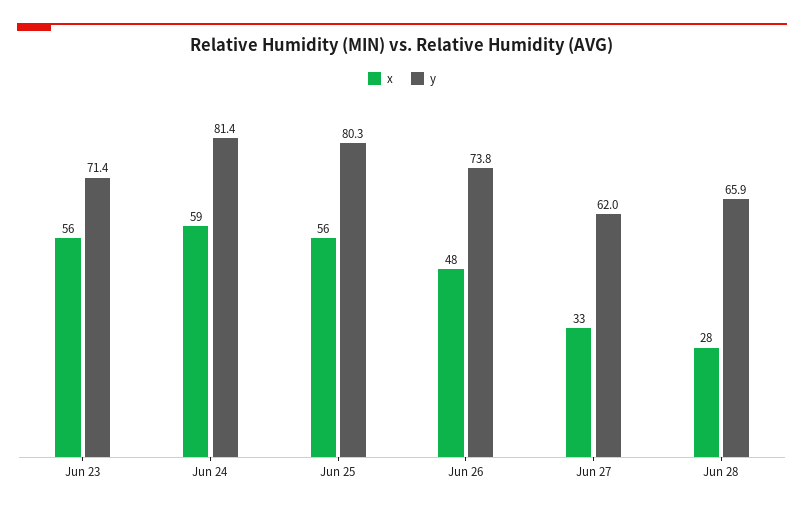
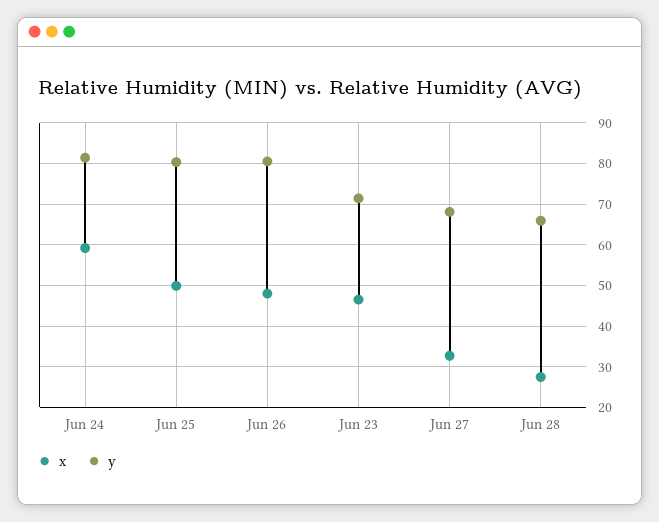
  {
    "x": {
-     "Jun 23": 56,
+     "Jun 23": 46,
      "Jun 24": 59,
-     "Jun 25": 56,
+     "Jun 25": 50,
      "Jun 26": 48,
      "Jun 27": 33,
      "Jun 28": 28
    },
    "y": {
      "Jun 23": 71.4,
      "Jun 24": 81.4,
      "Jun 25": 80.3,
-     "Jun 26": 73.8,
+     "Jun 26": 80,
-     "Jun 27": 62,
+     "Jun 27": 68,
      "Jun 28": 65.9
    }
  }

